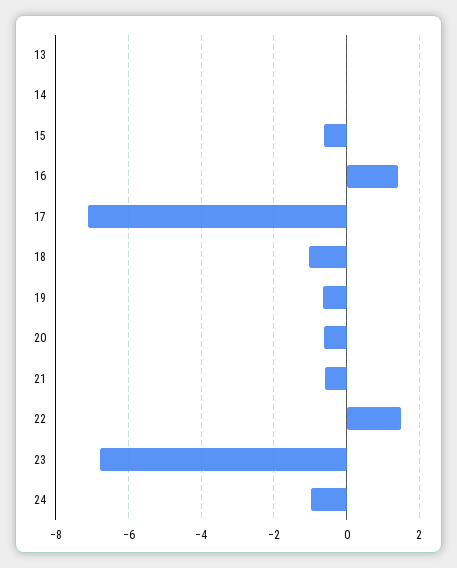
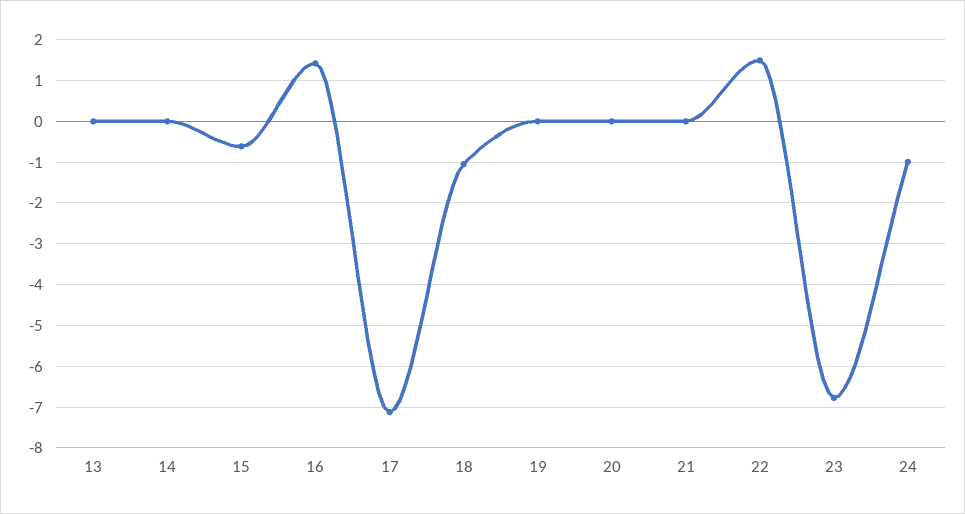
  {
    "13": 0,
    "14": 0,
    "15": -0.6,
    "16": 1.4,
    "17": -7.2,
    "18": -1,
-   "19": -0.6,
+   "19": 0,
-   "20": -0.6,
+   "20": 0,
-   "21": -0.6,
+   "21": 0,
    "22": 1.4,
    "23": -6.8,
    "24": -1
  }

